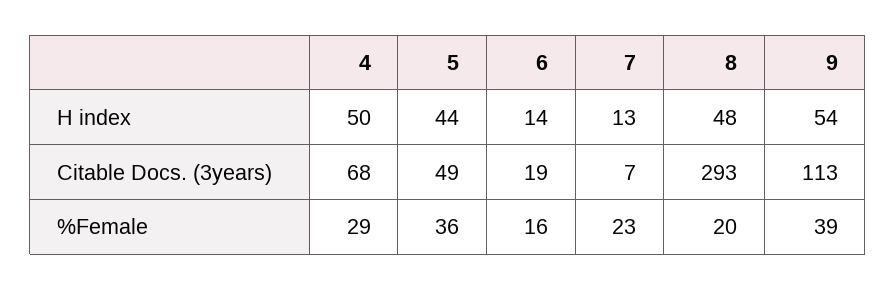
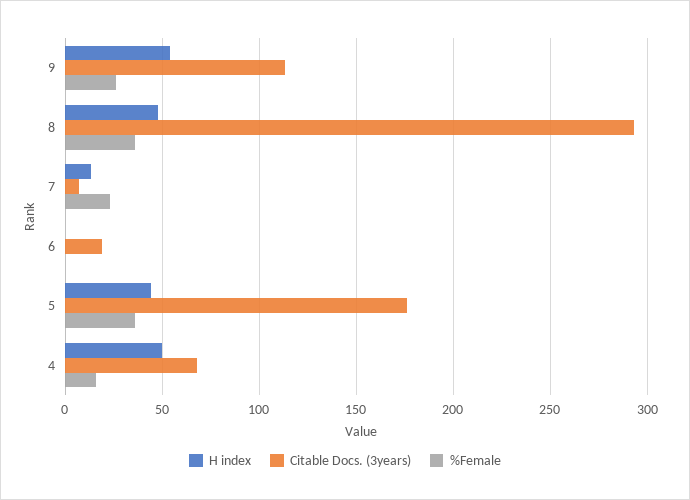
  {
    "H index": {
      "4": 50,
      "5": 44,
-     "6": 14,
+     "6": 0,
      "7": 13,
      "8": 48,
      "9": 54
    },
    "Citable Docs. (3years)": {
      "4": 68,
-     "5": 49,
+     "5": 175,
      "6": 19,
      "7": 7,
      "8": 293,
      "9": 113
    },
    "%Female": {
-     "4": 29,
+     "4": 15,
      "5": 36,
-     "6": 16,
+     "6": 0,
      "7": 23,
-     "8": 20,
+     "8": 35,
-     "9": 39
+     "9": 25
    }
  }

